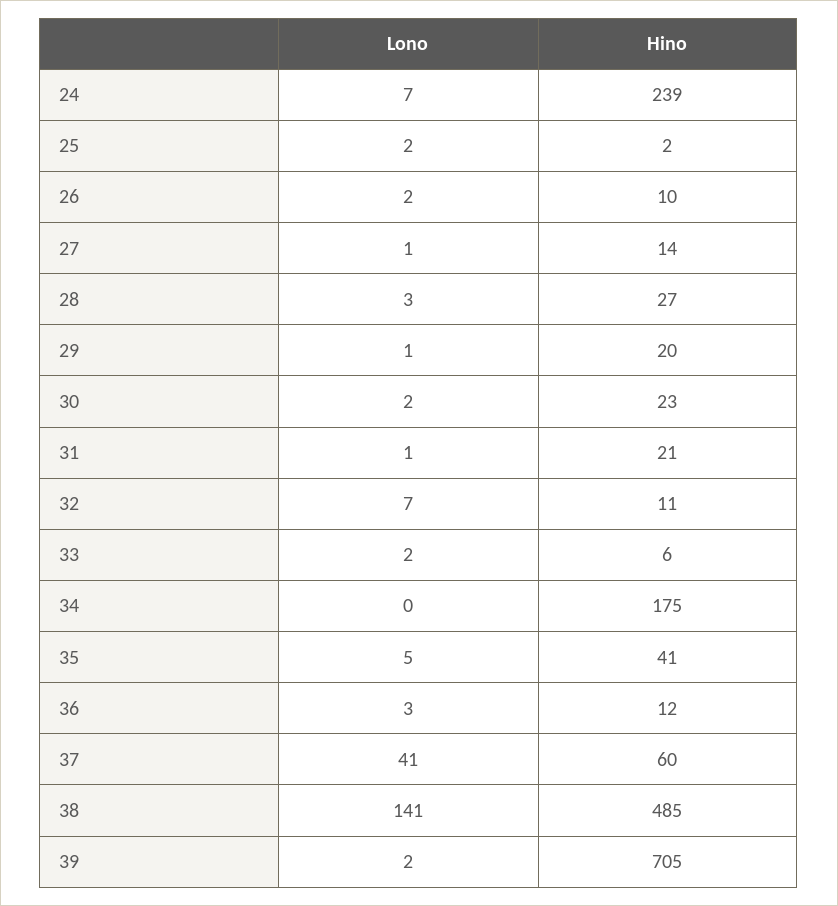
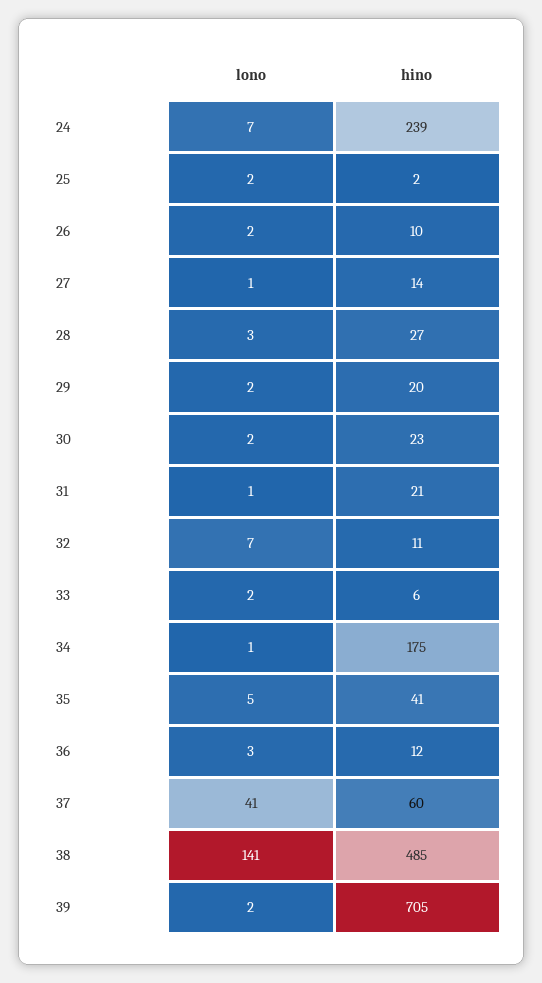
  {
    "Lono": {
      "24": 7,
      "25": 2,
      "26": 2,
      "27": 1,
      "28": 3,
-     "29": 1,
+     "29": 2,
      "30": 2,
      "31": 1,
      "32": 7,
      "33": 2,
-     "34": 0,
+     "34": 1,
      "35": 5,
      "36": 3,
      "37": 41,
      "38": 141,
      "39": 2
    },
    "Hino": {
      "24": 239,
      "25": 2,
      "26": 10,
      "27": 14,
      "28": 27,
      "29": 20,
      "30": 23,
      "31": 21,
      "32": 11,
      "33": 6,
      "34": 175,
      "35": 41,
      "36": 12,
      "37": 60,
      "38": 485,
      "39": 705
    }
  }

